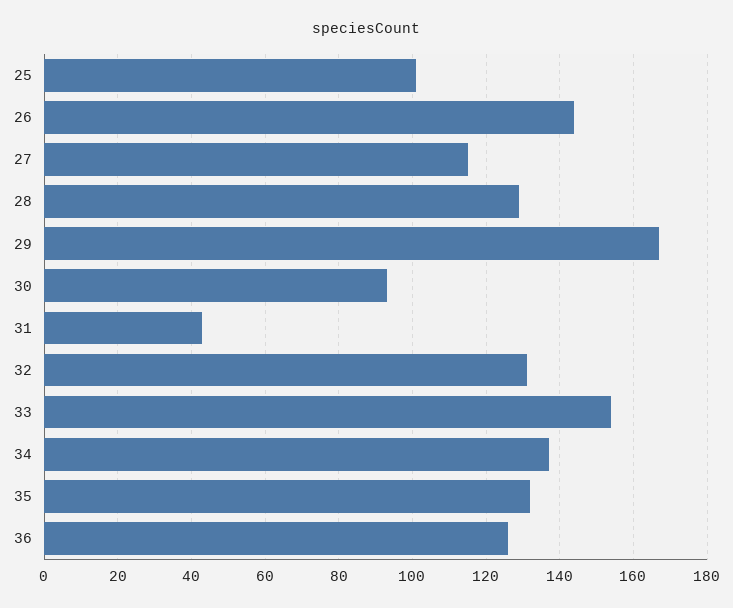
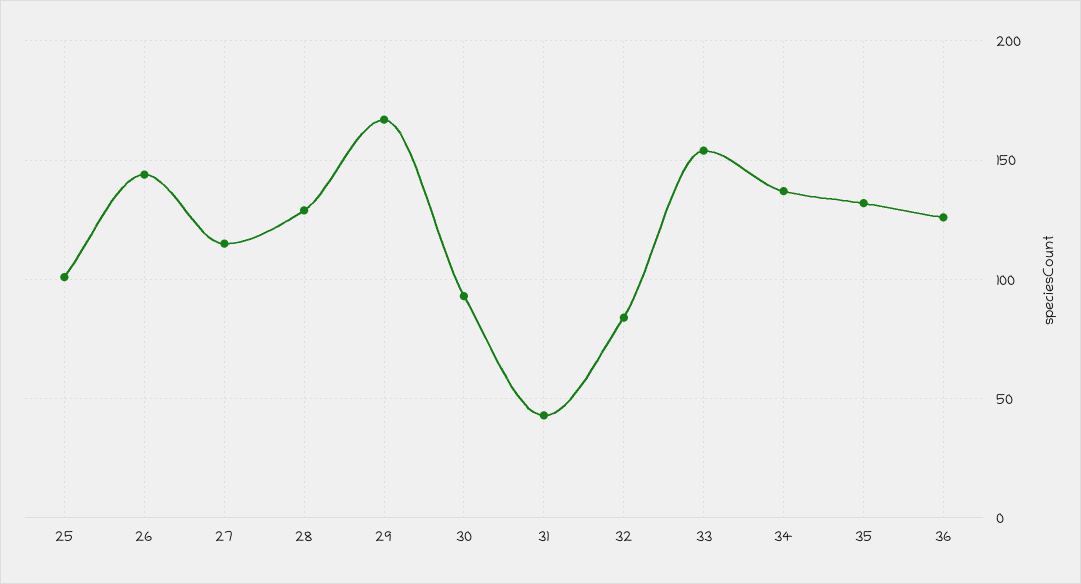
  {
    "25": 100,
    "26": 145,
    "27": 115,
    "28": 130,
    "29": 165,
    "30": 95,
    "31": 45,
-   "32": 130,
+   "32": 85,
    "33": 155,
    "34": 135,
    "35": 130,
    "36": 125
  }

